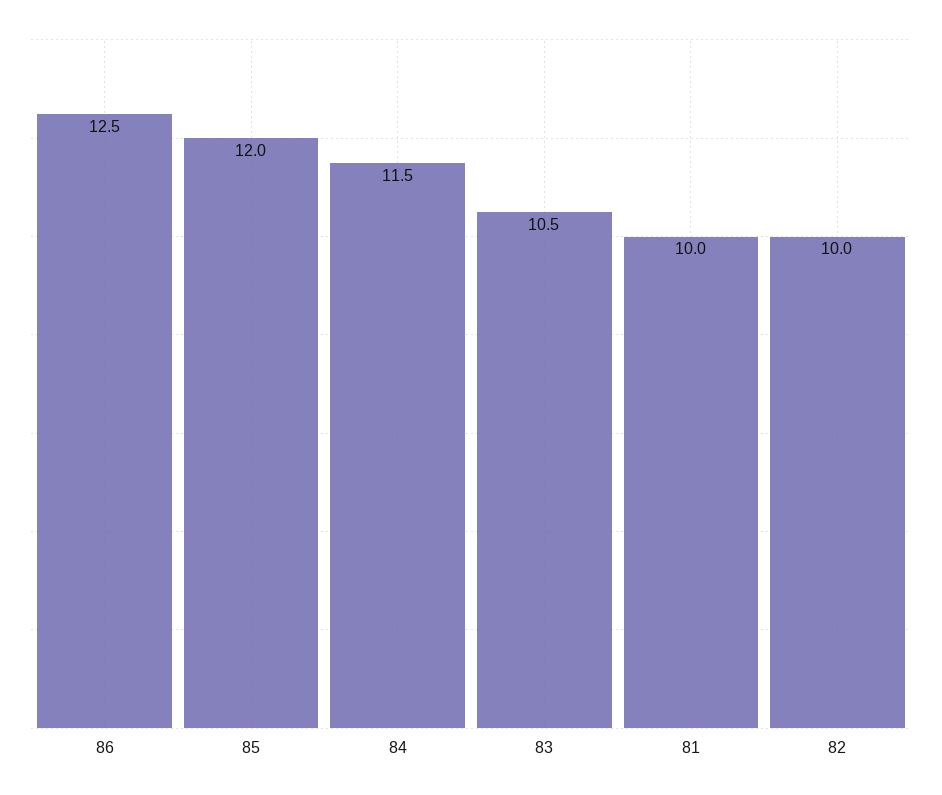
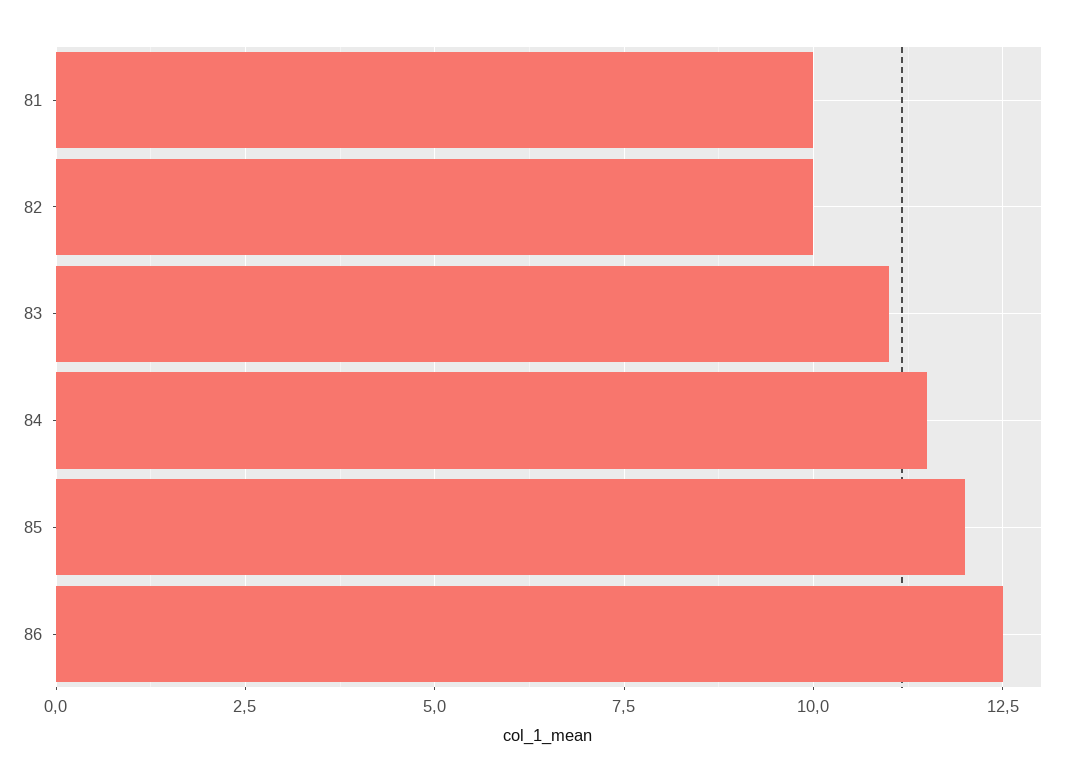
  {
    "86": 12.5,
    "85": 12,
    "84": 11.5,
-   "83": 10.5,
+   "83": 11,
    "81": 10,
    "82": 10
  }

